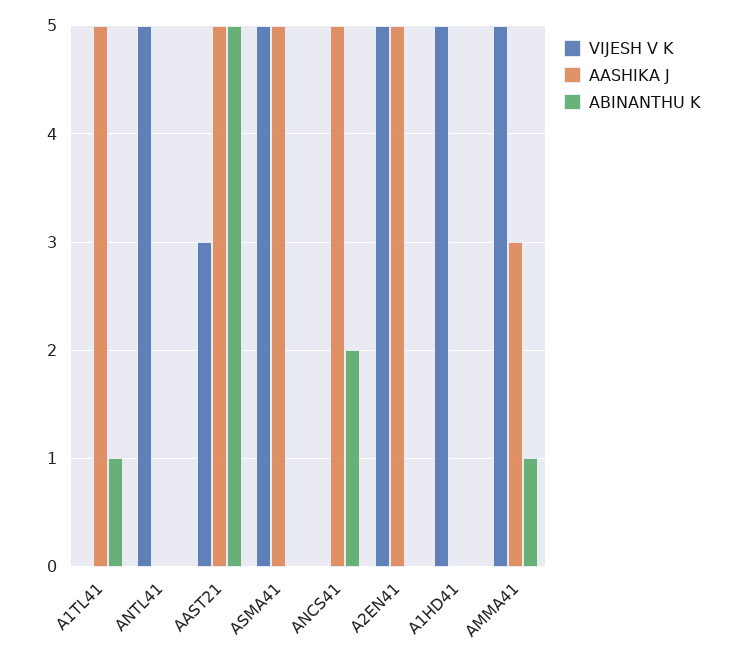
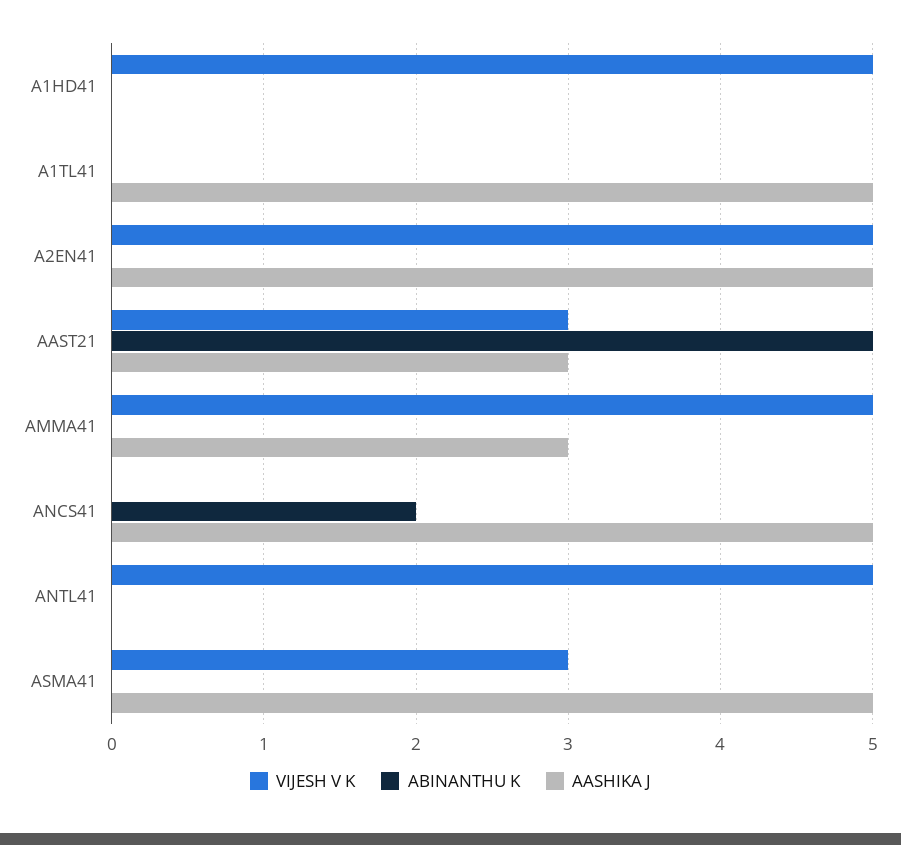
  {
    "VIJESH V K": {
      "A1TL41": 0,
      "ANTL41": 5,
      "AAST21": 3,
-     "ASMA41": 5,
+     "ASMA41": 3,
      "ANCS41": 0,
      "A2EN41": 5,
      "A1HD41": 5,
      "AMMA41": 5
    },
    "AASHIKA J": {
      "A1TL41": 5,
      "ANTL41": 0,
-     "AAST21": 5,
+     "AAST21": 3,
      "ASMA41": 5,
      "ANCS41": 5,
      "A2EN41": 5,
      "A1HD41": 0,
      "AMMA41": 3
    },
    "ABINANTHU K": {
-     "A1TL41": 1,
+     "A1TL41": 0,
      "ANTL41": 0,
      "AAST21": 5,
      "ASMA41": 0,
      "ANCS41": 2,
      "A2EN41": 0,
      "A1HD41": 0,
-     "AMMA41": 1
+     "AMMA41": 0
    }
  }

